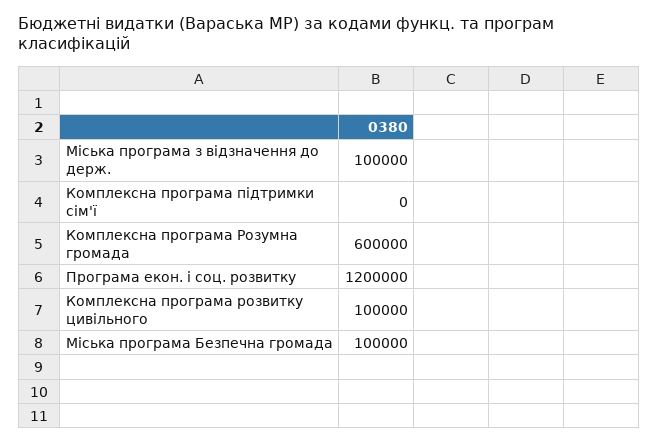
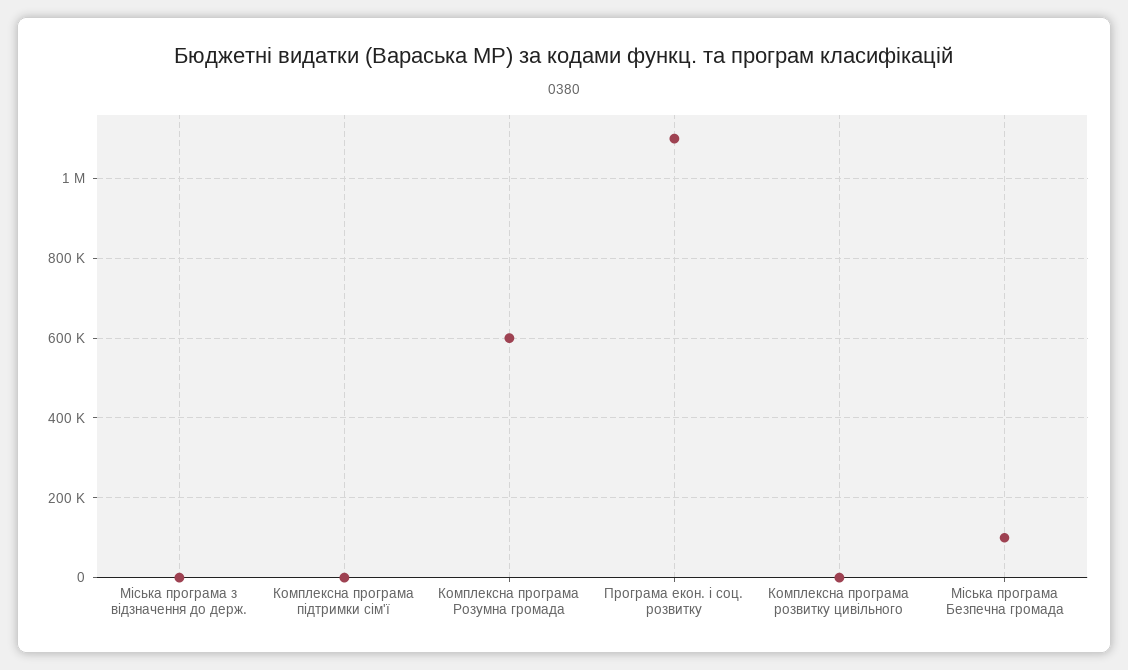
  {
-   "Міська програма з відзначення до держ.": 100000,
+   "Міська програма з відзначення до держ.": 0,
    "Комплексна програма підтримки сім'ї": 0,
    "Комплексна програма Розумна громада": 600000,
-   "Програма екон. і соц. розвитку": 1200000,
+   "Програма екон. і соц. розвитку": 1100000,
-   "Комплексна програма розвитку цивільного": 100000,
+   "Комплексна програма розвитку цивільного": 0,
    "Міська програма Безпечна громада": 100000
  }

